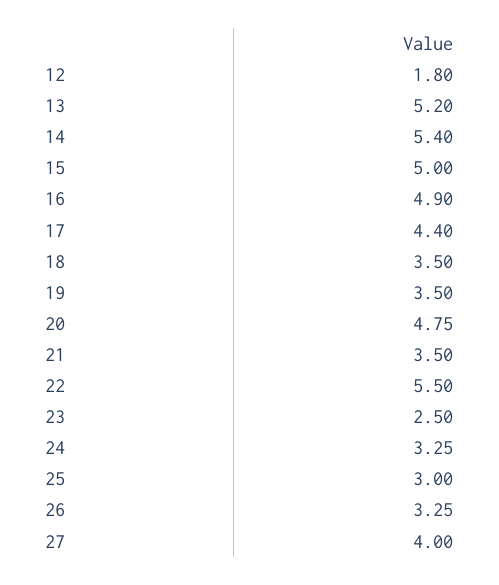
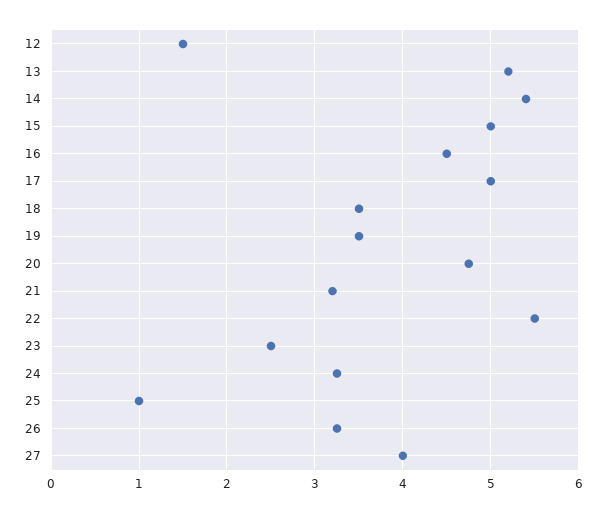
  {
-   "12": 1.8,
+   "12": 1.5,
    "13": 5.2,
    "14": 5.4,
    "15": 5,
-   "16": 4.9,
+   "16": 4.5,
-   "17": 4.4,
+   "17": 5,
    "18": 3.5,
    "19": 3.5,
    "20": 4.75,
-   "21": 3.5,
+   "21": 3.2,
    "22": 5.5,
    "23": 2.5,
    "24": 3.25,
-   "25": 3,
+   "25": 1,
    "26": 3.25,
    "27": 4
  }

